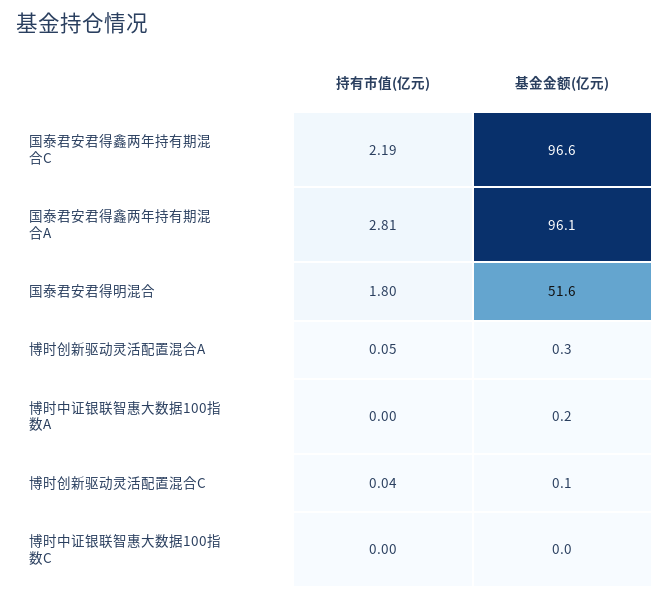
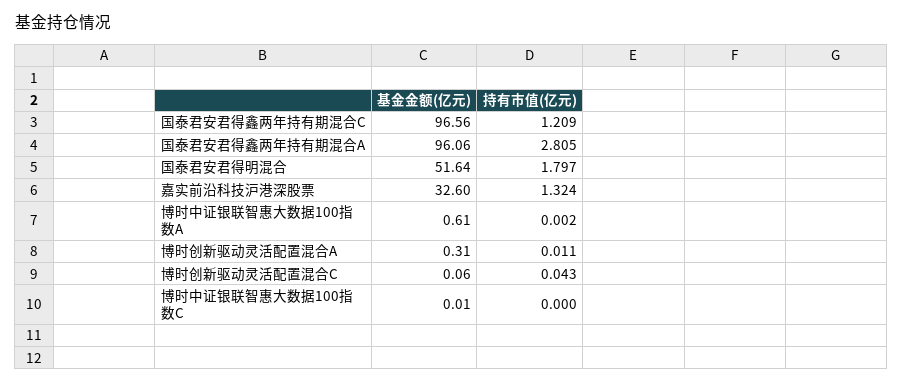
  {
    "持有市值(亿元)": {
-     "国泰君安君得鑫两年持有期混合C": 2.19,
+     "国泰君安君得鑫两年持有期混合C": 1.209,
      "国泰君安君得鑫两年持有期混合A": 2.805,
      "国泰君安君得明混合": 1.797,
-     "博时创新驱动灵活配置混合A": 0.05,
+     "博时创新驱动灵活配置混合A": 0.011,
      "博时中证银联智惠大数据100指数A": 0.002,
      "博时创新驱动灵活配置混合C": 0.043,
-     "博时中证银联智惠大数据100指数C": 0
+     "博时中证银联智惠大数据100指数C": 0,
+     "嘉实前沿科技沪港深股票": 1.324
    },
    "基金金额(亿元)": {
      "国泰君安君得鑫两年持有期混合C": 96.56,
      "国泰君安君得鑫两年持有期混合A": 96.06,
      "国泰君安君得明混合": 51.64,
      "博时创新驱动灵活配置混合A": 0.31,
-     "博时中证银联智惠大数据100指数A": 0.2,
+     "博时中证银联智惠大数据100指数A": 0.61,
      "博时创新驱动灵活配置混合C": 0.06,
-     "博时中证银联智惠大数据100指数C": 0.01
+     "博时中证银联智惠大数据100指数C": 0.01,
+     "嘉实前沿科技沪港深股票": 32.6
    }
  }

